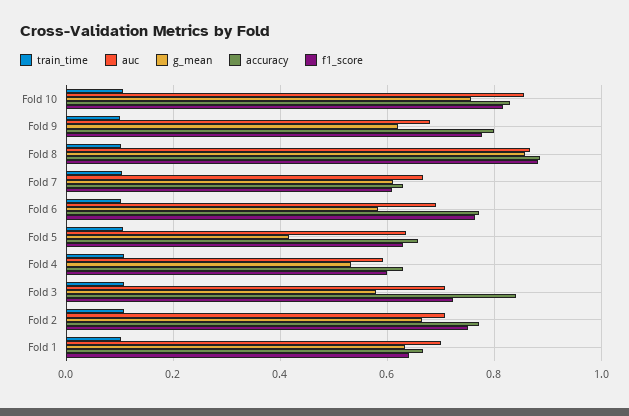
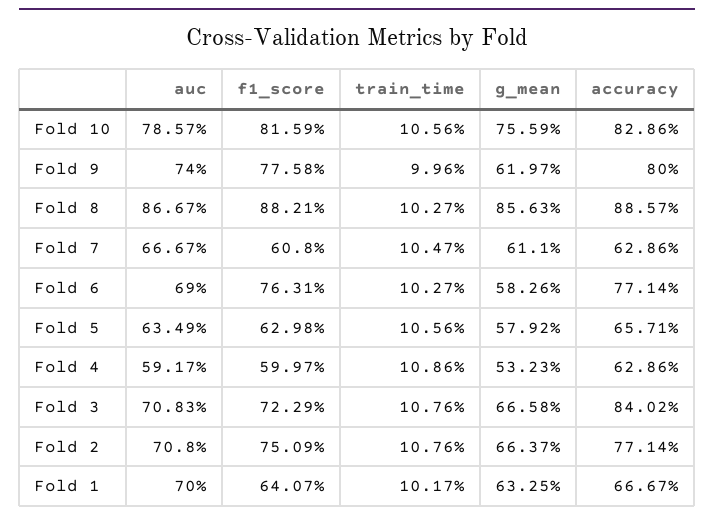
  {
    "train_time": {
      "Fold 10": 0.1056,
      "Fold 9": 0.0996,
      "Fold 8": 0.1027,
      "Fold 7": 0.1047,
      "Fold 6": 0.1027,
      "Fold 5": 0.1056,
      "Fold 4": 0.1086,
      "Fold 3": 0.1076,
      "Fold 2": 0.1076,
      "Fold 1": 0.1017
    },
    "auc": {
-     "Fold 10": 0.86,
+     "Fold 10": 0.7857,
-     "Fold 9": 0.68,
+     "Fold 9": 0.74,
      "Fold 8": 0.8667,
      "Fold 7": 0.6667,
      "Fold 6": 0.69,
      "Fold 5": 0.6349,
      "Fold 4": 0.5917,
      "Fold 3": 0.7083,
      "Fold 2": 0.708,
      "Fold 1": 0.7
    },
    "g_mean": {
      "Fold 10": 0.7559,
      "Fold 9": 0.6197,
      "Fold 8": 0.8563,
      "Fold 7": 0.611,
      "Fold 6": 0.5826,
-     "Fold 5": 0.42,
+     "Fold 5": 0.5792,
      "Fold 4": 0.5323,
-     "Fold 3": 0.58,
+     "Fold 3": 0.6658,
      "Fold 2": 0.6637,
      "Fold 1": 0.6325
    },
    "accuracy": {
      "Fold 10": 0.8286,
      "Fold 9": 0.8,
      "Fold 8": 0.8857,
      "Fold 7": 0.6286,
      "Fold 6": 0.7714,
      "Fold 5": 0.6571,
      "Fold 4": 0.6286,
      "Fold 3": 0.8402,
      "Fold 2": 0.7714,
      "Fold 1": 0.6667
    },
    "f1_score": {
      "Fold 10": 0.8159,
      "Fold 9": 0.7758,
      "Fold 8": 0.8821,
      "Fold 7": 0.608,
      "Fold 6": 0.7631,
      "Fold 5": 0.6298,
      "Fold 4": 0.5997,
      "Fold 3": 0.7229,
      "Fold 2": 0.7509,
      "Fold 1": 0.6407
    }
  }

